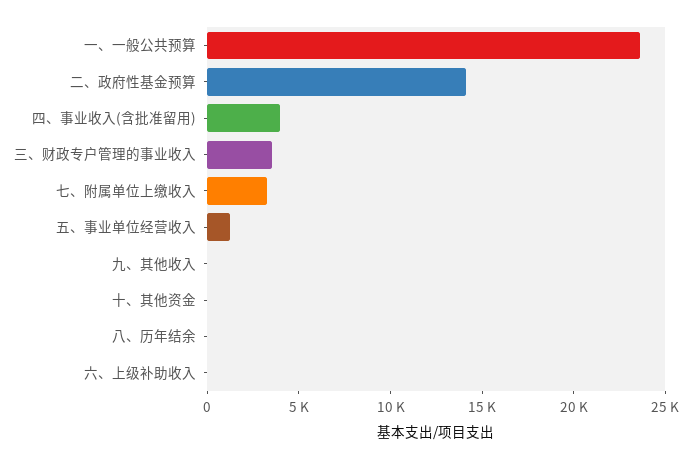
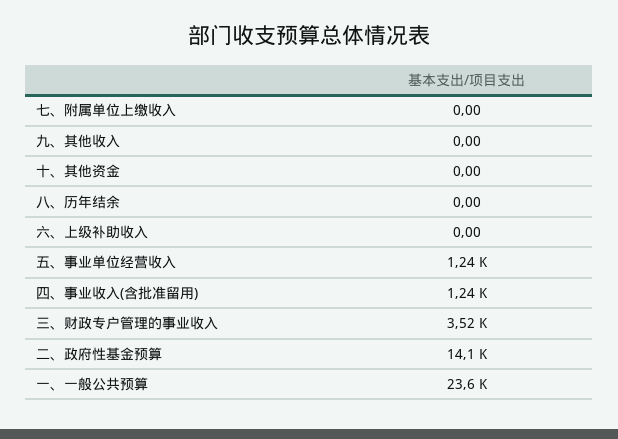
  {
    "一、一般公共预算": 23600,
    "二、政府性基金预算": 14100,
-   "四、事业收入(含批准留用)": 4000,
+   "四、事业收入(含批准留用)": 1240,
    "三、财政专户管理的事业收入": 3520,
-   "七、附属单位上缴收入": 3000,
+   "七、附属单位上缴收入": 0,
    "五、事业单位经营收入": 1240,
    "九、其他收入": 0,
    "十、其他资金": 0,
    "八、历年结余": 0,
    "六、上级补助收入": 0
  }

